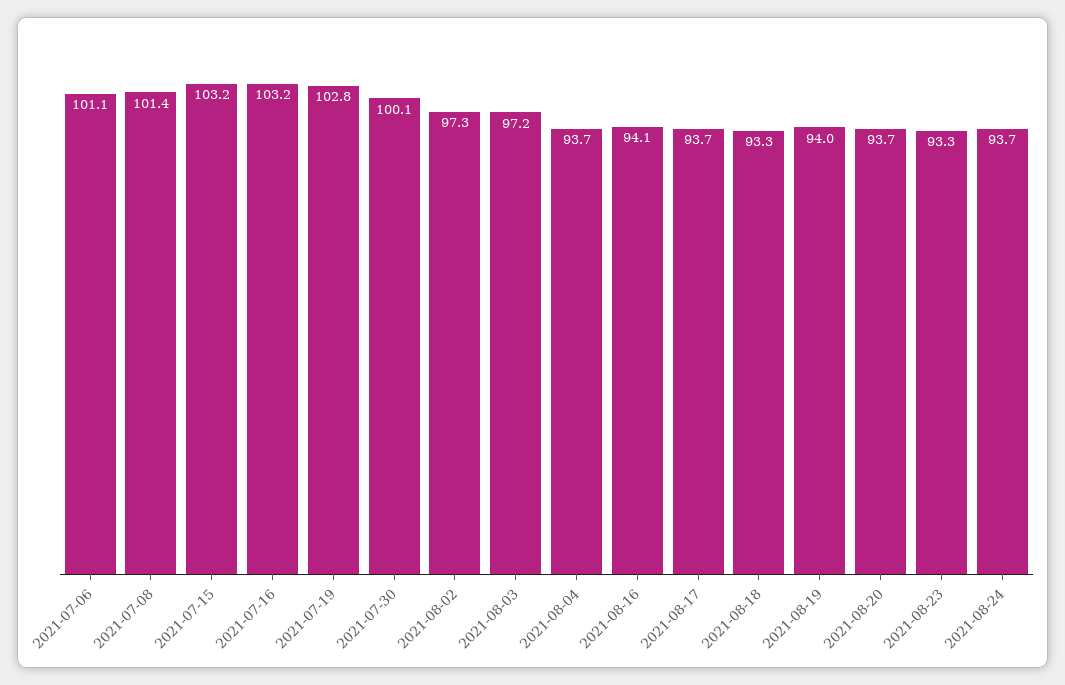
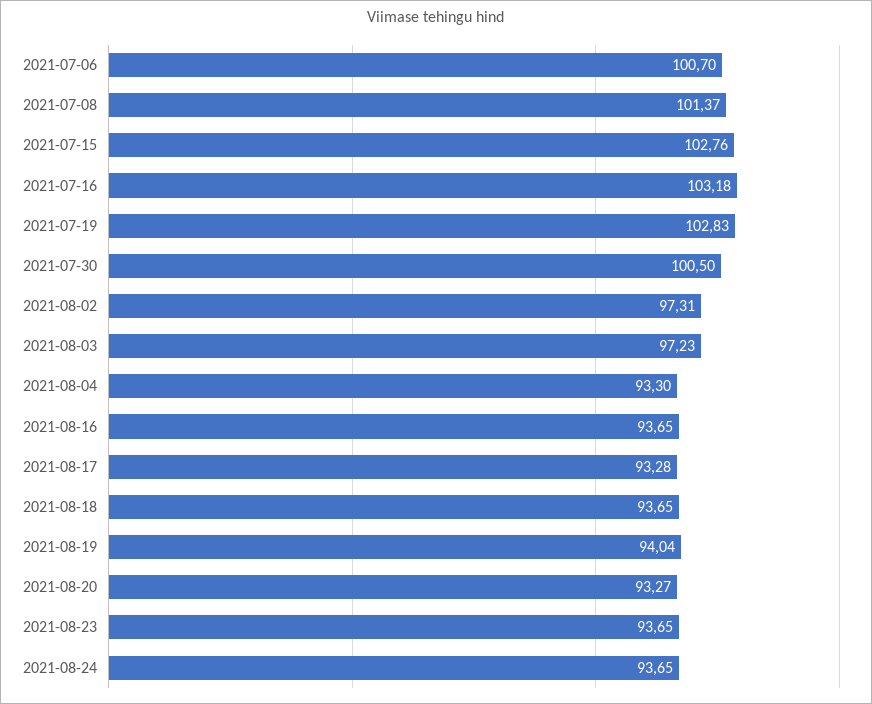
  {
-   "2021-07-06": 101.1,
+   "2021-07-06": 100.7,
    "2021-07-08": 101.37,
-   "2021-07-15": 103.2,
+   "2021-07-15": 102.76,
    "2021-07-16": 103.18,
    "2021-07-19": 102.83,
-   "2021-07-30": 100.1,
+   "2021-07-30": 100.5,
    "2021-08-02": 97.31,
    "2021-08-03": 97.23,
-   "2021-08-04": 93.7,
+   "2021-08-04": 93.3,
-   "2021-08-16": 94.1,
+   "2021-08-16": 93.65,
-   "2021-08-17": 93.7,
+   "2021-08-17": 93.28,
-   "2021-08-18": 93.3,
+   "2021-08-18": 93.65,
    "2021-08-19": 94.04,
-   "2021-08-20": 93.7,
+   "2021-08-20": 93.27,
-   "2021-08-23": 93.3,
+   "2021-08-23": 93.65,
    "2021-08-24": 93.65
  }

